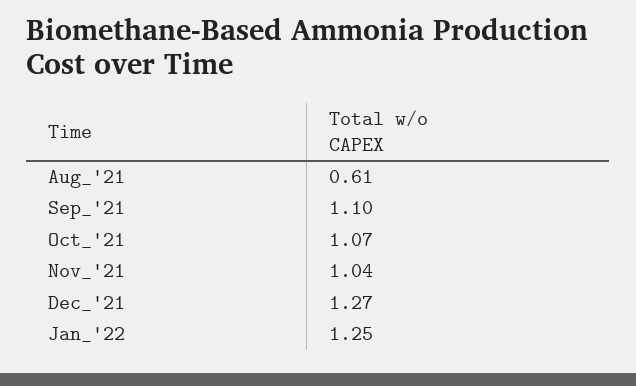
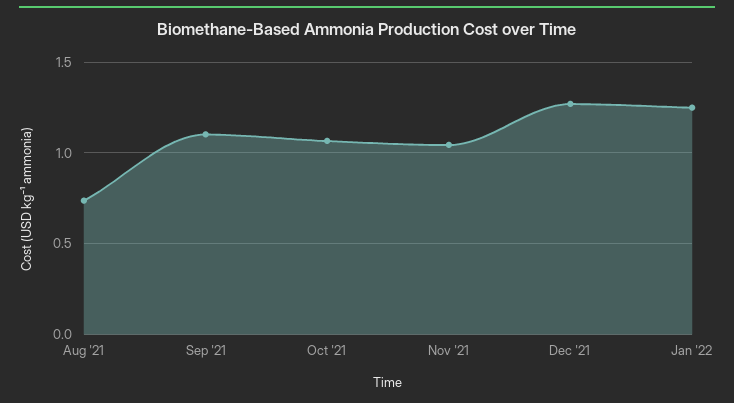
  {
-   "Aug_'21": 0.61,
+   "Aug_'21": 0.75,
    "Sep_'21": 1.1,
    "Oct_'21": 1.07,
    "Nov_'21": 1.04,
    "Dec_'21": 1.27,
    "Jan_'22": 1.25
  }

